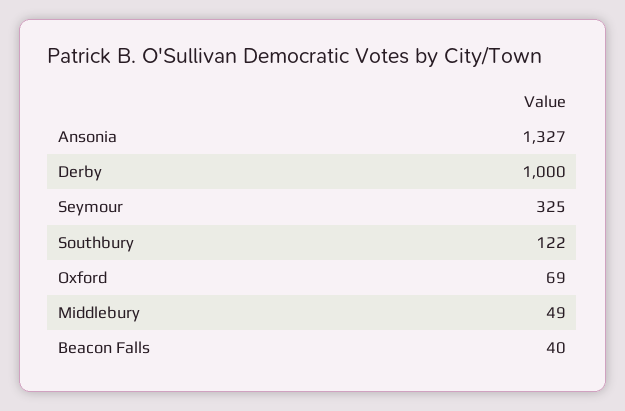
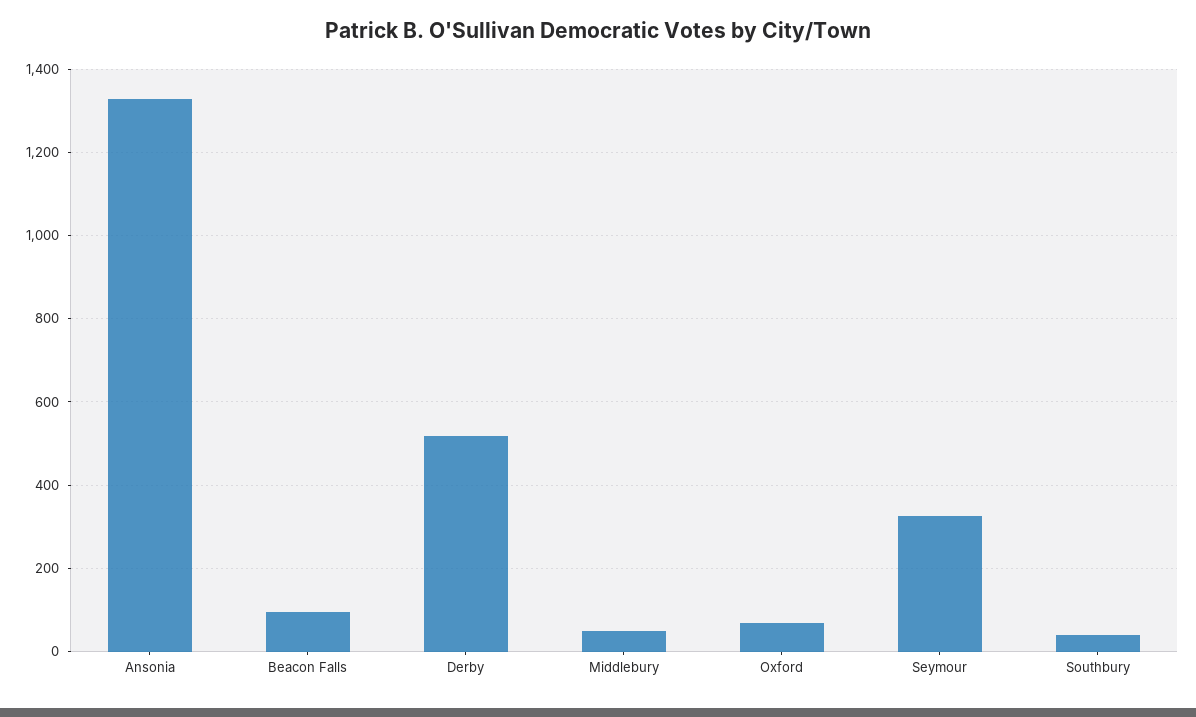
  {
    "Ansonia": 1327,
-   "Derby": 1000,
+   "Derby": 520,
    "Seymour": 325,
-   "Southbury": 122,
+   "Southbury": 40,
    "Oxford": 69,
    "Middlebury": 49,
-   "Beacon Falls": 40
+   "Beacon Falls": 100
  }

